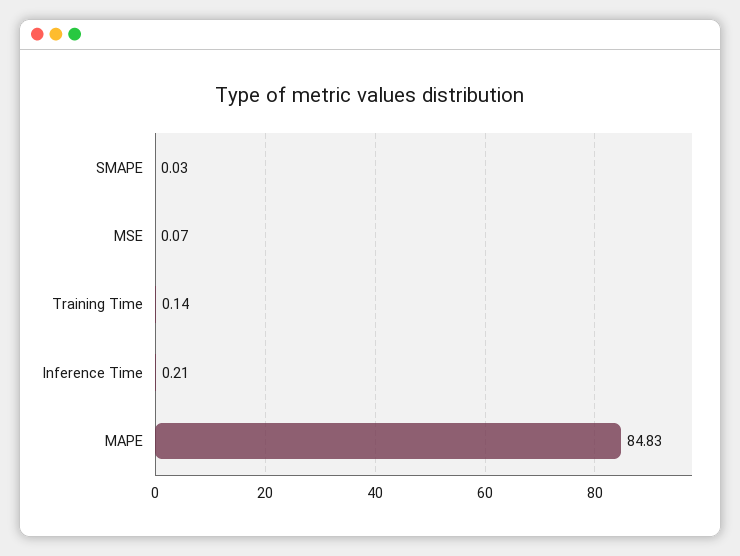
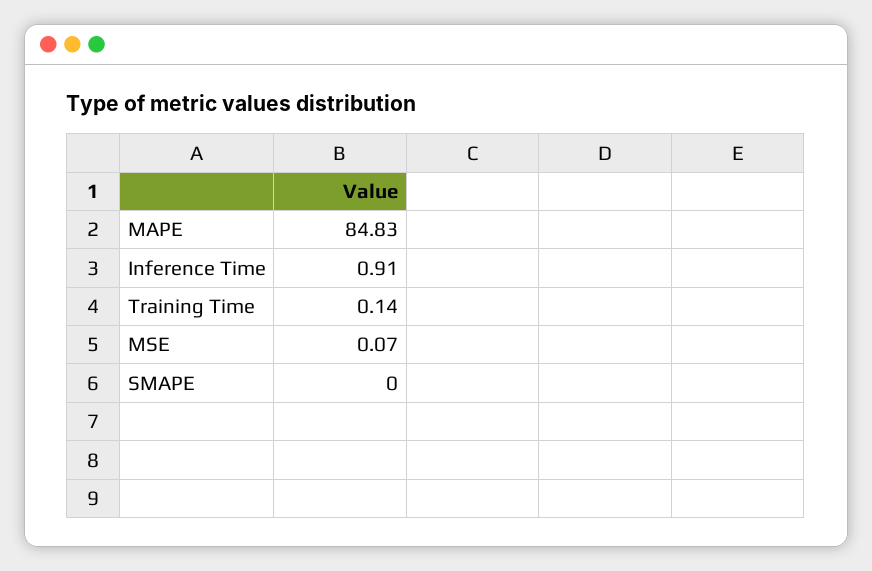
  {
-   "SMAPE": 0.03,
+   "SMAPE": 0,
    "MSE": 0.07,
    "Training Time": 0.14,
-   "Inference Time": 0.21,
+   "Inference Time": 0.91,
    "MAPE": 84.83
  }

